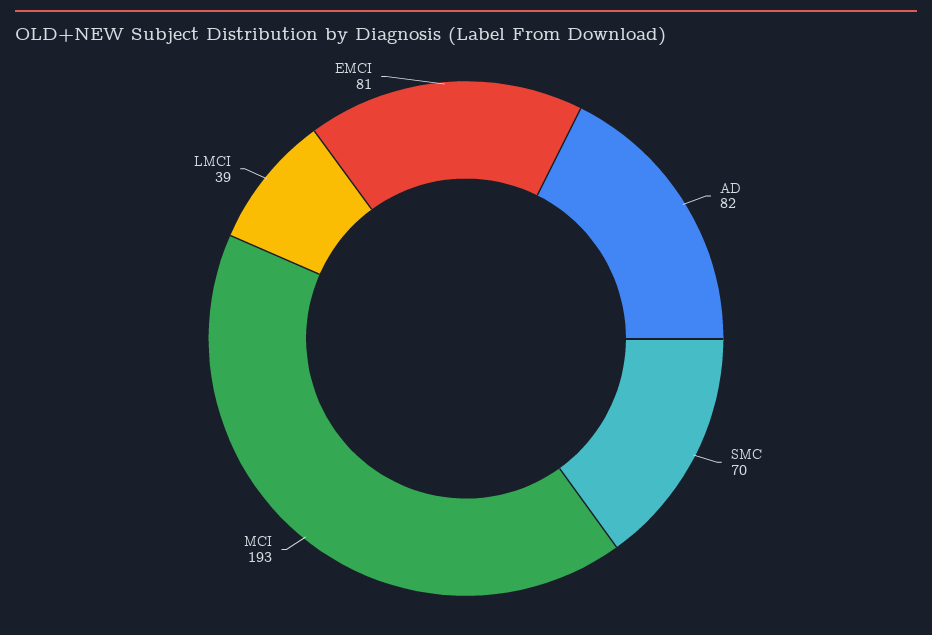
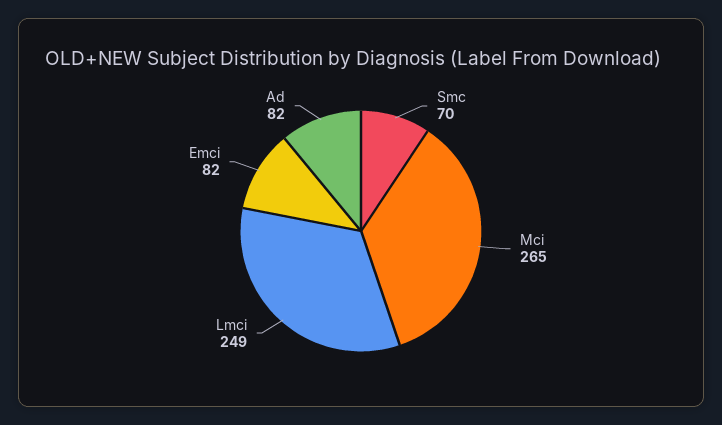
  {
    "AD": 82,
    "SMC": 70,
-   "MCI": 193,
+   "MCI": 265,
-   "LMCI": 39,
+   "LMCI": 249,
-   "EMCI": 81
+   "EMCI": 82
  }

